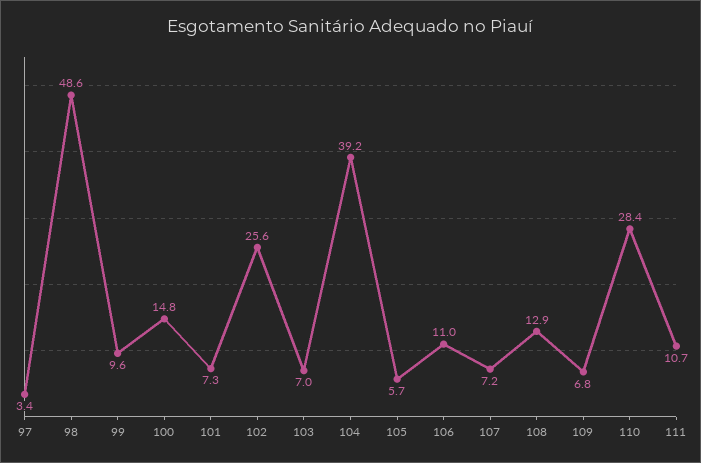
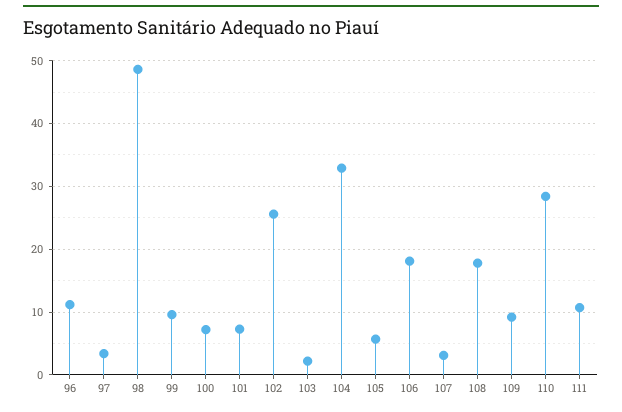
  {
    "97": 3.4,
    "98": 48.6,
    "99": 9.6,
-   "100": 14.8,
+   "100": 7,
    "101": 7.3,
    "102": 25.6,
-   "103": 7,
+   "103": 2,
-   "104": 39.2,
+   "104": 33,
    "105": 5.7,
-   "106": 11,
+   "106": 18,
-   "107": 7.2,
+   "107": 3,
-   "108": 12.9,
+   "108": 18,
-   "109": 6.8,
+   "109": 9,
    "110": 28.4,
-   "111": 10.7
+   "111": 10.7,
+   "96": 11
  }

